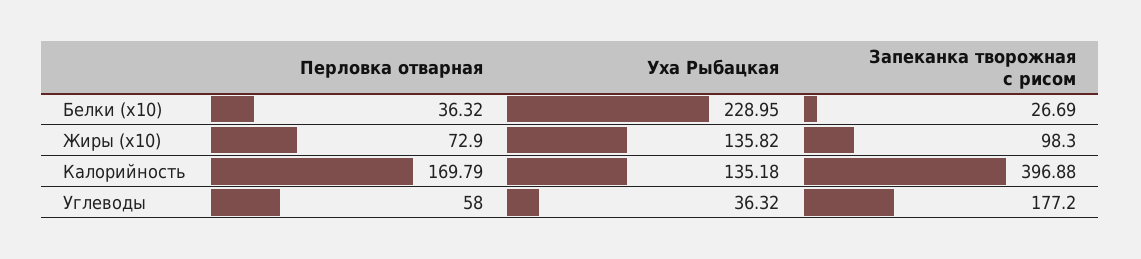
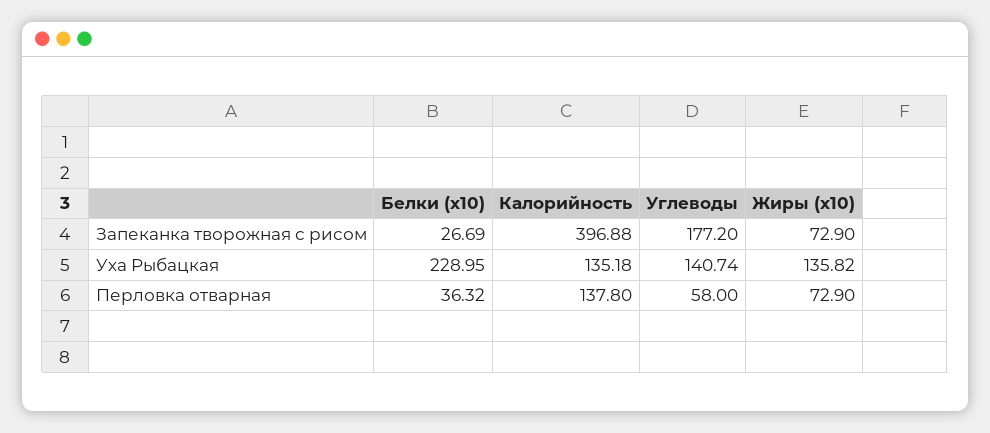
  {
    "Перловка отварная": {
      "Белки (x10)": 36.32,
      "Жиры (x10)": 72.9,
-     "Калорийность": 169.79,
+     "Калорийность": 137.8,
      "Углеводы": 58
    },
    "Уха Рыбацкая": {
      "Белки (x10)": 228.95,
      "Жиры (x10)": 135.82,
      "Калорийность": 135.18,
-     "Углеводы": 36.32
+     "Углеводы": 140.74
    },
    "Запеканка творожная с рисом": {
      "Белки (x10)": 26.69,
-     "Жиры (x10)": 98.3,
+     "Жиры (x10)": 72.9,
      "Калорийность": 396.88,
      "Углеводы": 177.2
    }
  }

